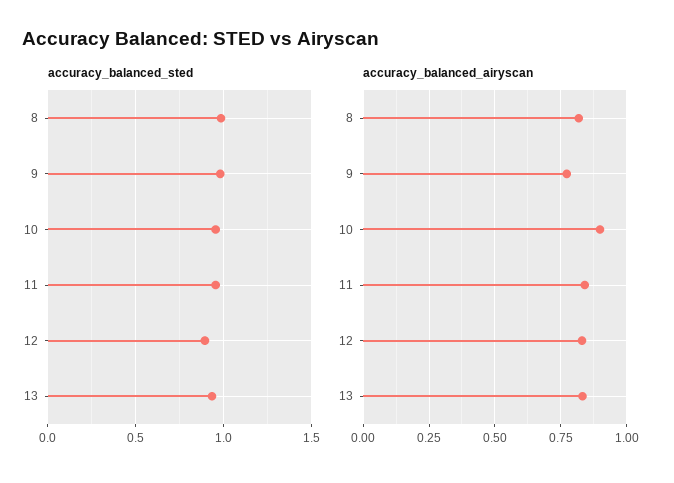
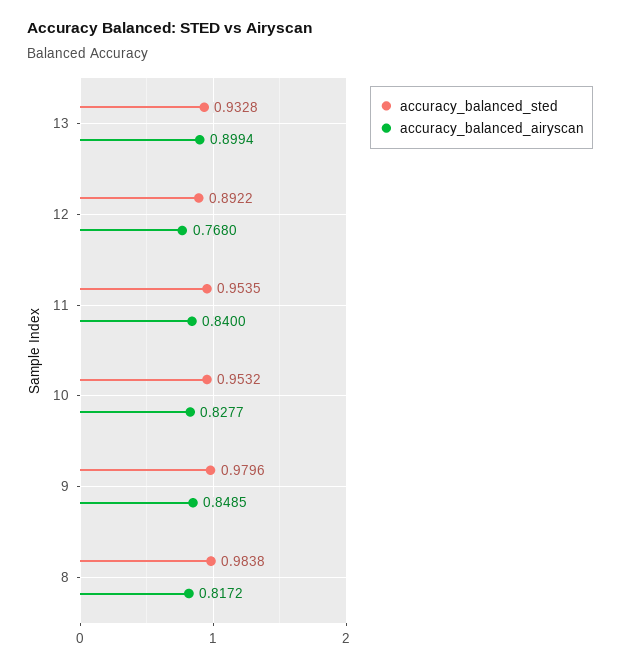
  {
    "accuracy_balanced_sted": {
      "8": 0.9838,
      "9": 0.9796,
      "10": 0.9532,
      "11": 0.9535,
      "12": 0.8922,
      "13": 0.9328
    },
    "accuracy_balanced_airyscan": {
      "8": 0.8172,
-     "9": 0.775,
+     "9": 0.8485,
-     "10": 0.9,
+     "10": 0.8277,
      "11": 0.84,
-     "12": 0.825,
+     "12": 0.768,
-     "13": 0.825
+     "13": 0.8994
    }
  }

